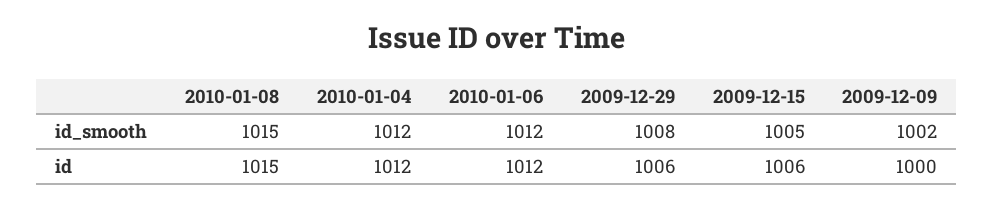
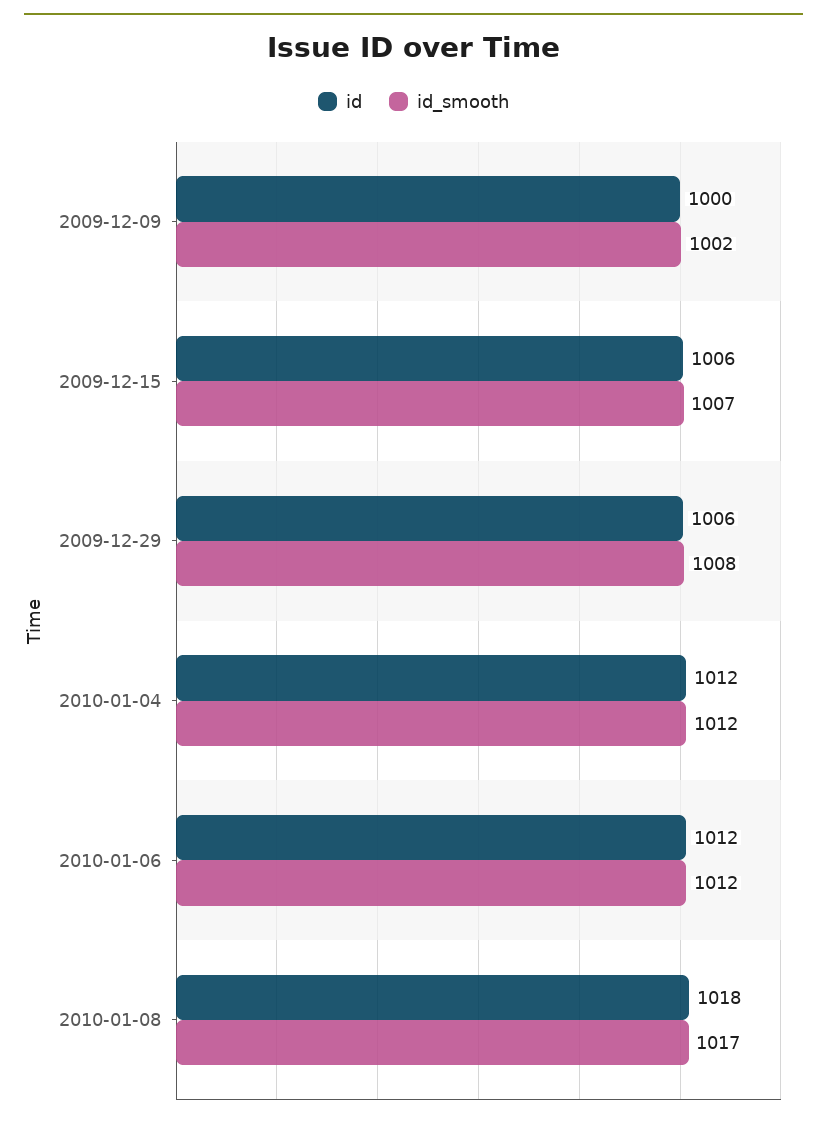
  {
    "id_smooth": {
-     "2010-01-08": 1015,
+     "2010-01-08": 1017,
      "2010-01-04": 1012,
      "2010-01-06": 1012,
      "2009-12-29": 1008,
-     "2009-12-15": 1005,
+     "2009-12-15": 1007,
      "2009-12-09": 1002
    },
    "id": {
-     "2010-01-08": 1015,
+     "2010-01-08": 1018,
      "2010-01-04": 1012,
      "2010-01-06": 1012,
      "2009-12-29": 1006,
      "2009-12-15": 1006,
      "2009-12-09": 1000
    }
  }

